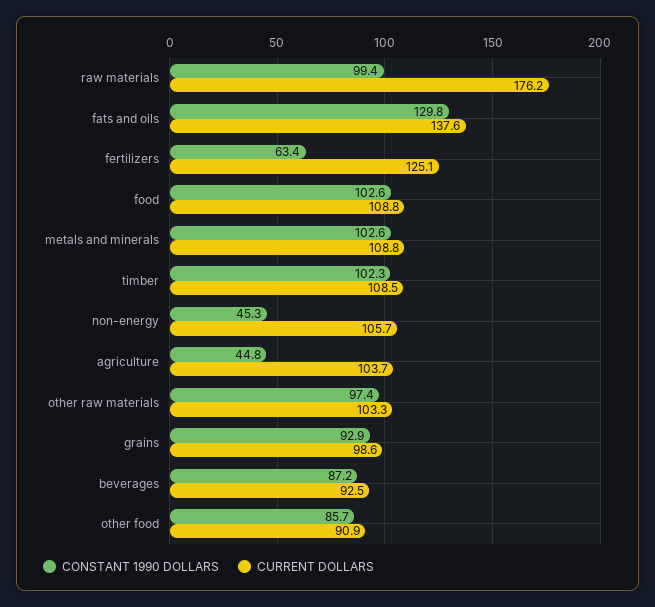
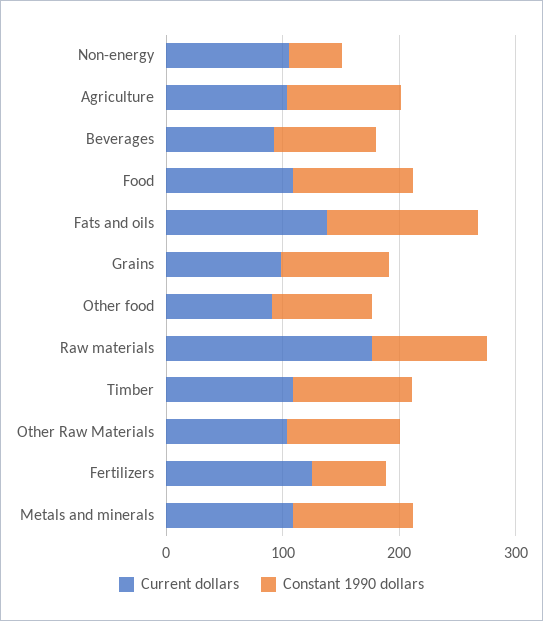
  {
    "CONSTANT 1990 DOLLARS": {
      "raw materials": 99.4,
      "fats and oils": 129.8,
      "fertilizers": 63.4,
      "food": 102.6,
      "metals and minerals": 102.6,
      "timber": 102.3,
      "non-energy": 45.3,
-     "agriculture": 44.8,
+     "agriculture": 100,
      "other raw materials": 97.4,
      "grains": 92.9,
      "beverages": 87.2,
      "other food": 85.7
    },
    "CURRENT DOLLARS": {
      "raw materials": 176.2,
      "fats and oils": 137.6,
      "fertilizers": 125.1,
      "food": 108.8,
      "metals and minerals": 108.8,
      "timber": 108.5,
      "non-energy": 105.7,
      "agriculture": 103.7,
      "other raw materials": 103.3,
      "grains": 98.6,
      "beverages": 92.5,
      "other food": 90.9
    }
  }

